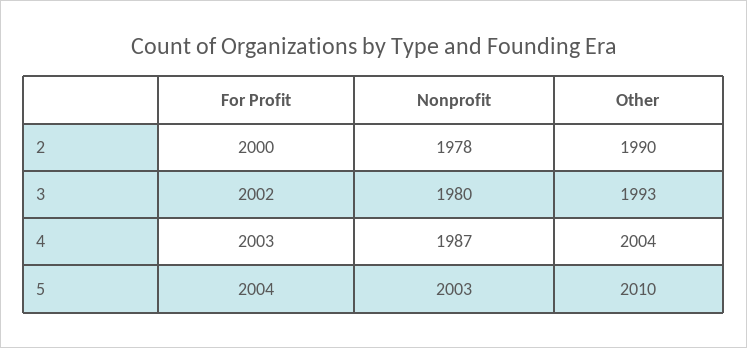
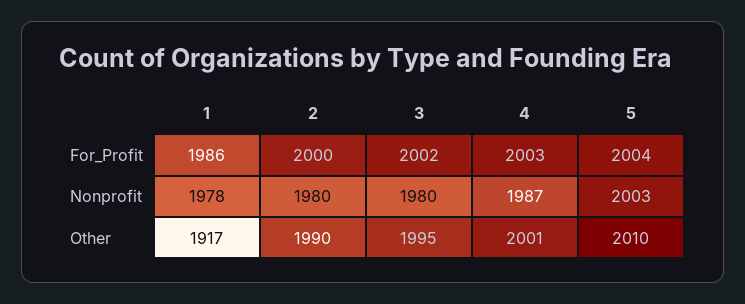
  {
    "For Profit": {
      "2": 2000,
      "3": 2002,
      "4": 2003,
-     "5": 2004
+     "5": 2004,
+     "1": 1986
    },
    "Nonprofit": {
-     "2": 1978,
+     "2": 1980,
      "3": 1980,
      "4": 1987,
-     "5": 2003
+     "5": 2003,
+     "1": 1978
    },
    "Other": {
      "2": 1990,
-     "3": 1993,
+     "3": 1995,
-     "4": 2004,
+     "4": 2001,
-     "5": 2010
+     "5": 2010,
+     "1": 1917
    }
  }

